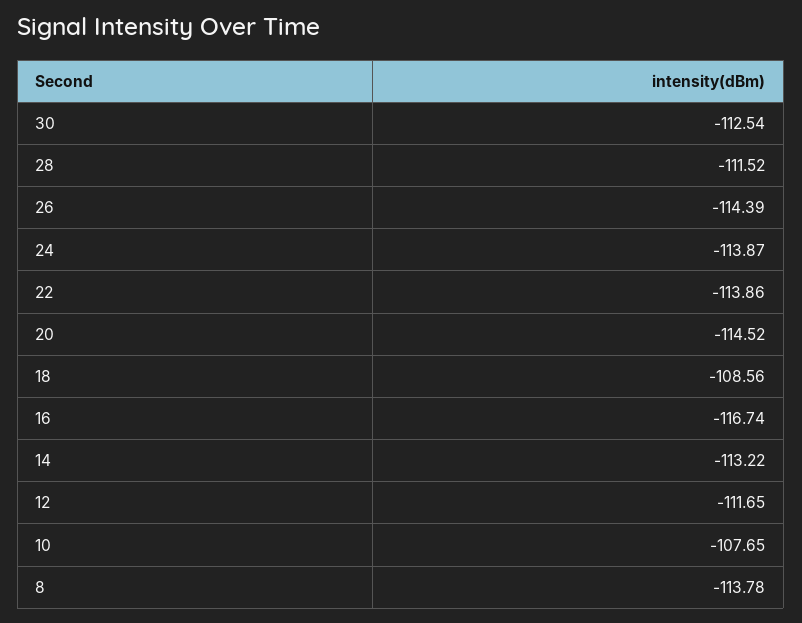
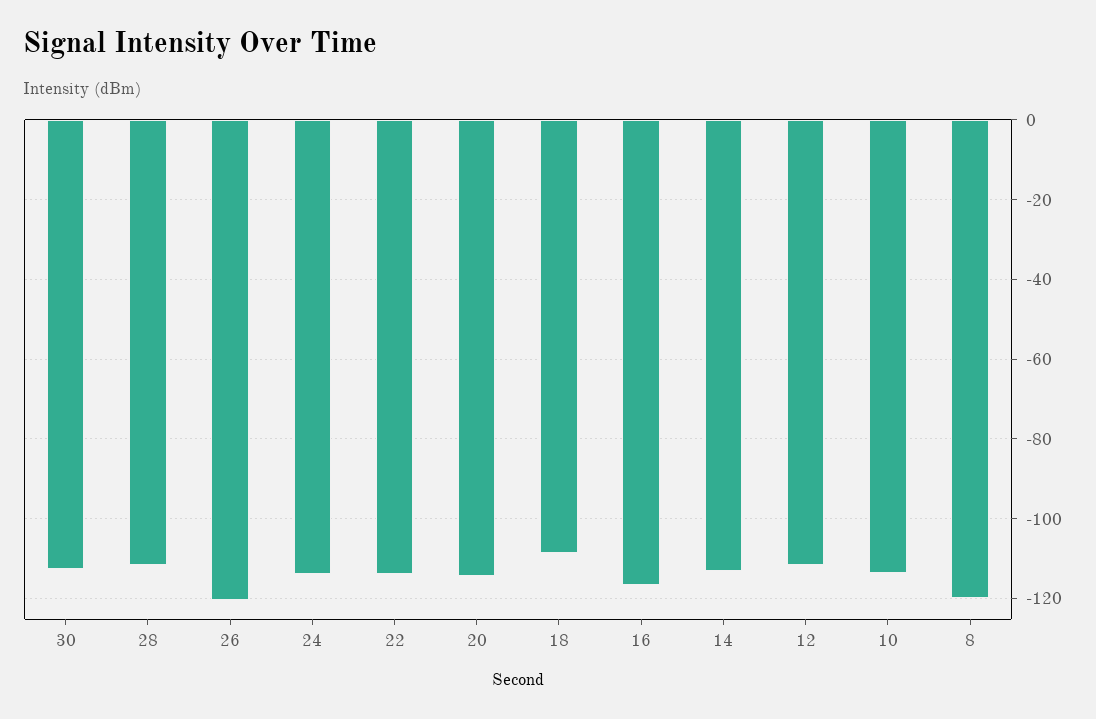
  {
    "30": -112.54,
    "28": -111.52,
-   "26": -114.39,
+   "26": -120,
    "24": -113.87,
    "22": -113.86,
    "20": -114.52,
    "18": -108.56,
    "16": -116.74,
    "14": -113.22,
    "12": -111.65,
-   "10": -107.65,
+   "10": -114,
-   "8": -113.78
+   "8": -120
  }

